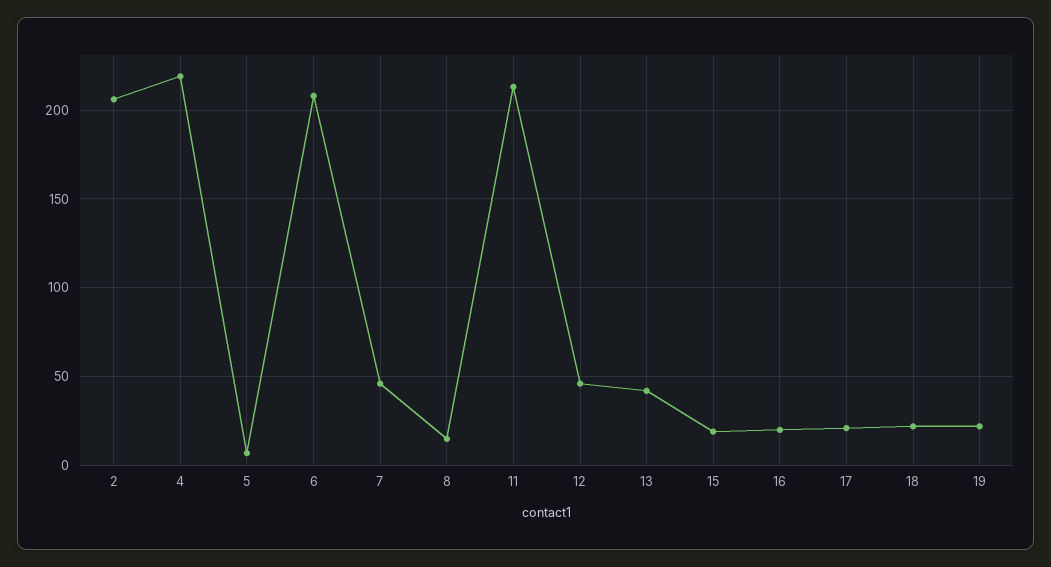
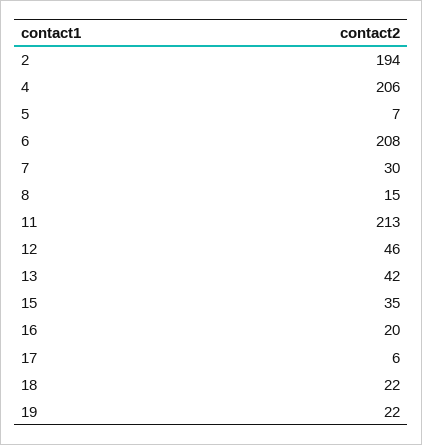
  {
-   "2": 205,
+   "2": 194,
-   "4": 220,
+   "4": 206,
    "5": 7,
    "6": 208,
-   "7": 45,
+   "7": 30,
    "8": 15,
    "11": 213,
    "12": 46,
    "13": 42,
-   "15": 20,
+   "15": 35,
    "16": 20,
-   "17": 20,
+   "17": 6,
    "18": 22,
    "19": 22
  }

